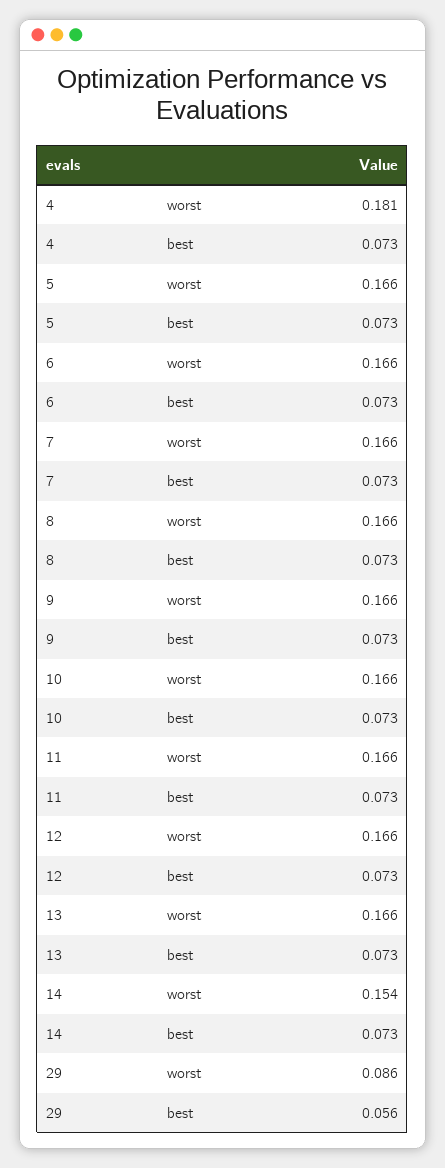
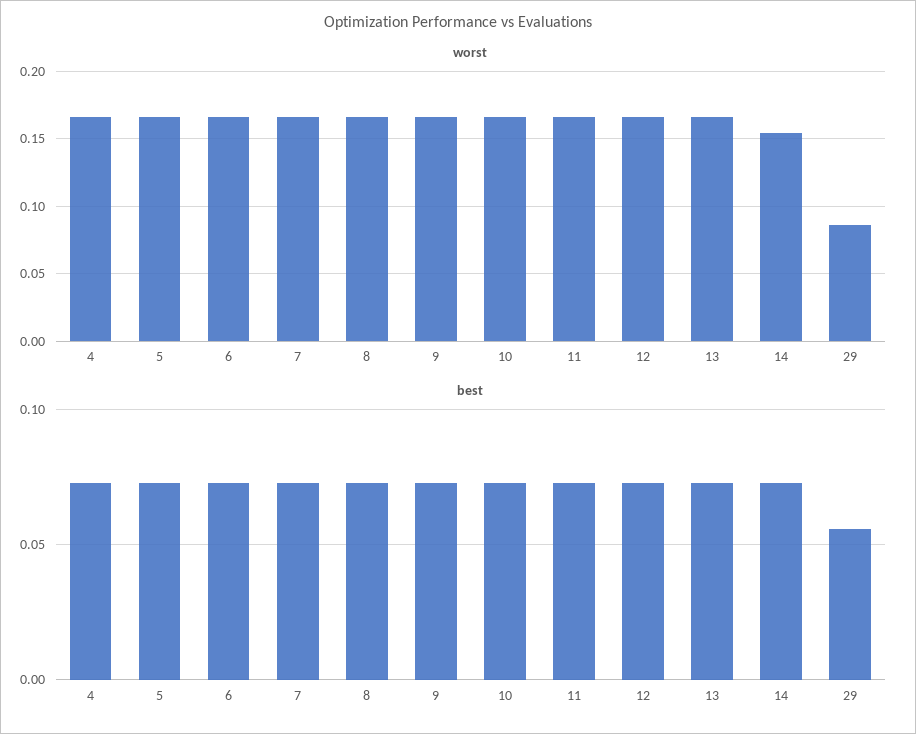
  {
    "worst": {
-     "4": 0.181,
+     "4": 0.165,
      "5": 0.166,
      "6": 0.166,
      "7": 0.166,
      "8": 0.166,
      "9": 0.166,
      "10": 0.166,
      "11": 0.166,
      "12": 0.166,
      "13": 0.166,
      "14": 0.154,
      "29": 0.086
    },
    "best": {
      "4": 0.073,
      "5": 0.073,
      "6": 0.073,
      "7": 0.073,
      "8": 0.073,
      "9": 0.073,
      "10": 0.073,
      "11": 0.073,
      "12": 0.073,
      "13": 0.073,
      "14": 0.073,
      "29": 0.056
    }
  }

